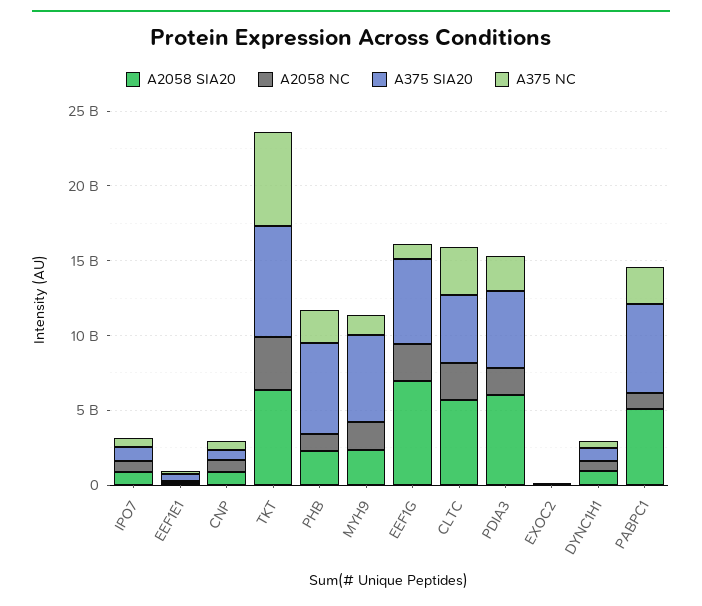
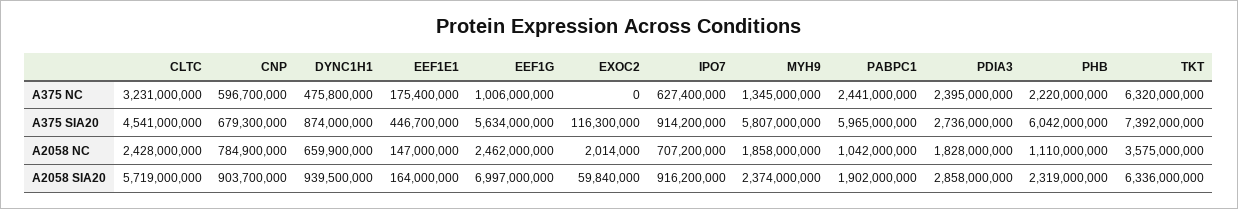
  {
    "A2058 SIA20": {
      "IPO7": 916200000,
      "EEF1E1": 164000000,
      "CNP": 903700000,
      "TKT": 6336000000,
      "PHB": 2319000000,
      "MYH9": 2374000000,
      "EEF1G": 6997000000,
      "CLTC": 5719000000,
-     "PDIA3": 6000000000,
+     "PDIA3": 2858000000,
      "EXOC2": 59840000,
      "DYNC1H1": 939500000,
-     "PABPC1": 5000000000
+     "PABPC1": 1902000000
    },
    "A2058 NC": {
      "IPO7": 707200000,
      "EEF1E1": 147000000,
      "CNP": 784900000,
      "TKT": 3575000000,
      "PHB": 1110000000,
      "MYH9": 1858000000,
      "EEF1G": 2462000000,
      "CLTC": 2428000000,
      "PDIA3": 1828000000,
      "EXOC2": 2014000,
      "DYNC1H1": 659900000,
      "PABPC1": 1042000000
    },
    "A375 SIA20": {
      "IPO7": 914200000,
      "EEF1E1": 446700000,
      "CNP": 679300000,
      "TKT": 7392000000,
      "PHB": 6042000000,
      "MYH9": 5807000000,
      "EEF1G": 5634000000,
      "CLTC": 4541000000,
-     "PDIA3": 5000000000,
+     "PDIA3": 2736000000,
      "EXOC2": 116300000,
      "DYNC1H1": 874000000,
      "PABPC1": 5965000000
    },
    "A375 NC": {
      "IPO7": 627400000,
      "EEF1E1": 175400000,
      "CNP": 596700000,
      "TKT": 6320000000,
      "PHB": 2220000000,
      "MYH9": 1345000000,
      "EEF1G": 1006000000,
      "CLTC": 3231000000,
      "PDIA3": 2395000000,
      "EXOC2": 0,
      "DYNC1H1": 475800000,
      "PABPC1": 2441000000
    }
  }

